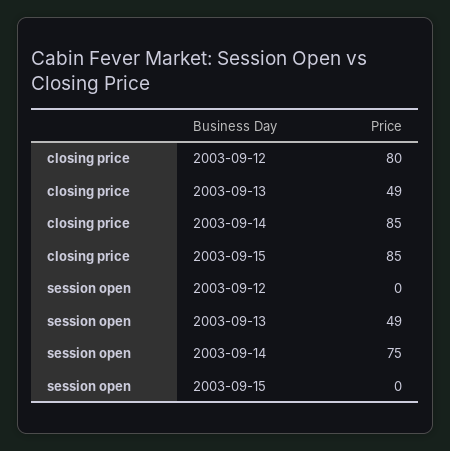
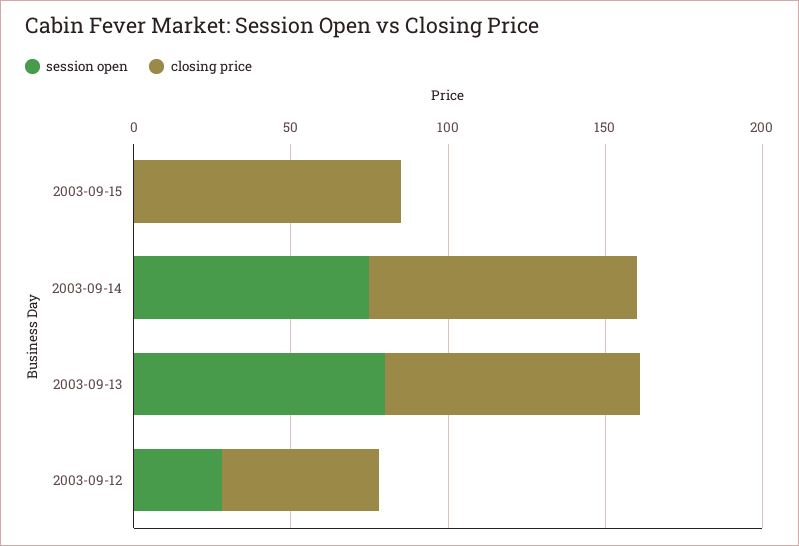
  {
    "closing price": {
-     "2003-09-12": 80,
+     "2003-09-12": 50,
-     "2003-09-13": 49,
+     "2003-09-13": 80,
      "2003-09-14": 85,
      "2003-09-15": 85
    },
    "session open": {
-     "2003-09-12": 0,
+     "2003-09-12": 30,
-     "2003-09-13": 49,
+     "2003-09-13": 80,
      "2003-09-14": 75,
      "2003-09-15": 0
    }
  }

